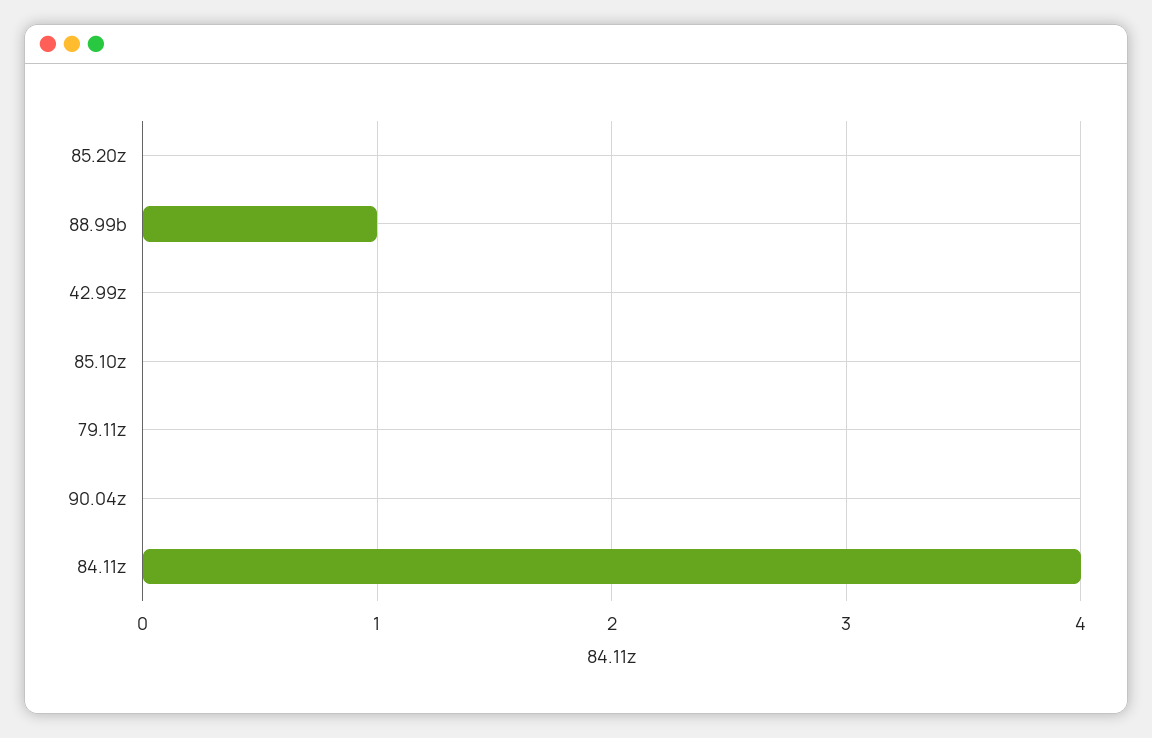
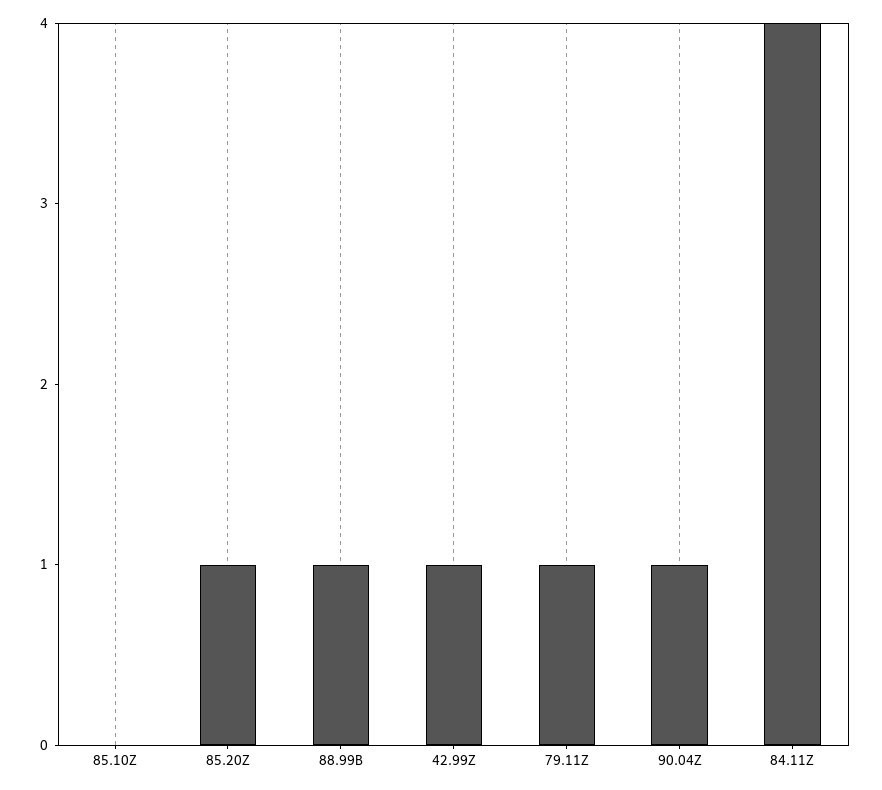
  {
-   "85.20z": 0,
+   "85.20z": 1,
    "88.99b": 1,
-   "42.99z": 0,
+   "42.99z": 1,
    "85.10z": 0,
-   "79.11z": 0,
+   "79.11z": 1,
-   "90.04z": 0,
+   "90.04z": 1,
    "84.11z": 4
  }

